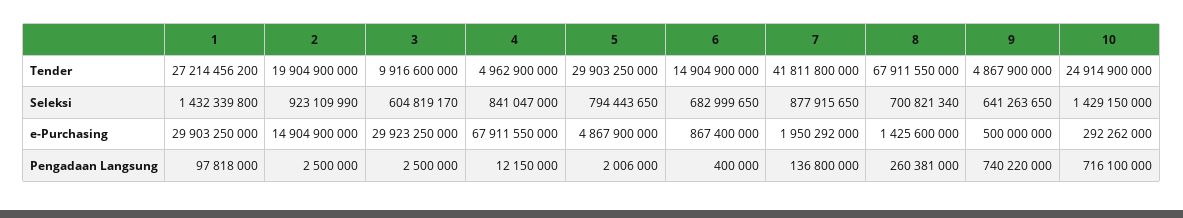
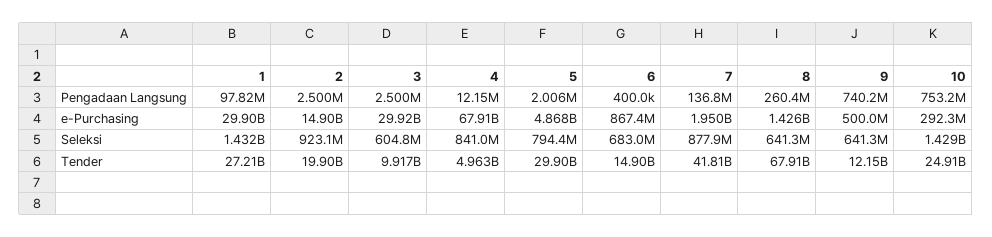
  {
    "1": {
      "Tender": 27214456200,
      "Seleksi": 1432339800,
      "e-Purchasing": 29903250000,
      "Pengadaan Langsung": 97818000
    },
    "2": {
      "Tender": 19904900000,
      "Seleksi": 923109990,
      "e-Purchasing": 14904900000,
      "Pengadaan Langsung": 2500000
    },
    "3": {
      "Tender": 9916600000,
      "Seleksi": 604819170,
      "e-Purchasing": 29923250000,
      "Pengadaan Langsung": 2500000
    },
    "4": {
      "Tender": 4962900000,
      "Seleksi": 841047000,
      "e-Purchasing": 67911550000,
      "Pengadaan Langsung": 12150000
    },
    "5": {
      "Tender": 29903250000,
      "Seleksi": 794443650,
      "e-Purchasing": 4867900000,
      "Pengadaan Langsung": 2006000
    },
    "6": {
      "Tender": 14904900000,
      "Seleksi": 682999650,
      "e-Purchasing": 867400000,
      "Pengadaan Langsung": 400000
    },
    "7": {
      "Tender": 41811800000,
      "Seleksi": 877915650,
      "e-Purchasing": 1950292000,
      "Pengadaan Langsung": 136800000
    },
    "8": {
      "Tender": 67911550000,
-     "Seleksi": 700821340,
+     "Seleksi": 641300000,
      "e-Purchasing": 1425600000,
      "Pengadaan Langsung": 260381000
    },
    "9": {
-     "Tender": 4867900000,
+     "Tender": 12150000000,
      "Seleksi": 641263650,
      "e-Purchasing": 500000000,
      "Pengadaan Langsung": 740220000
    },
    "10": {
      "Tender": 24914900000,
      "Seleksi": 1429150000,
      "e-Purchasing": 292262000,
-     "Pengadaan Langsung": 716100000
+     "Pengadaan Langsung": 753200000
    }
  }

